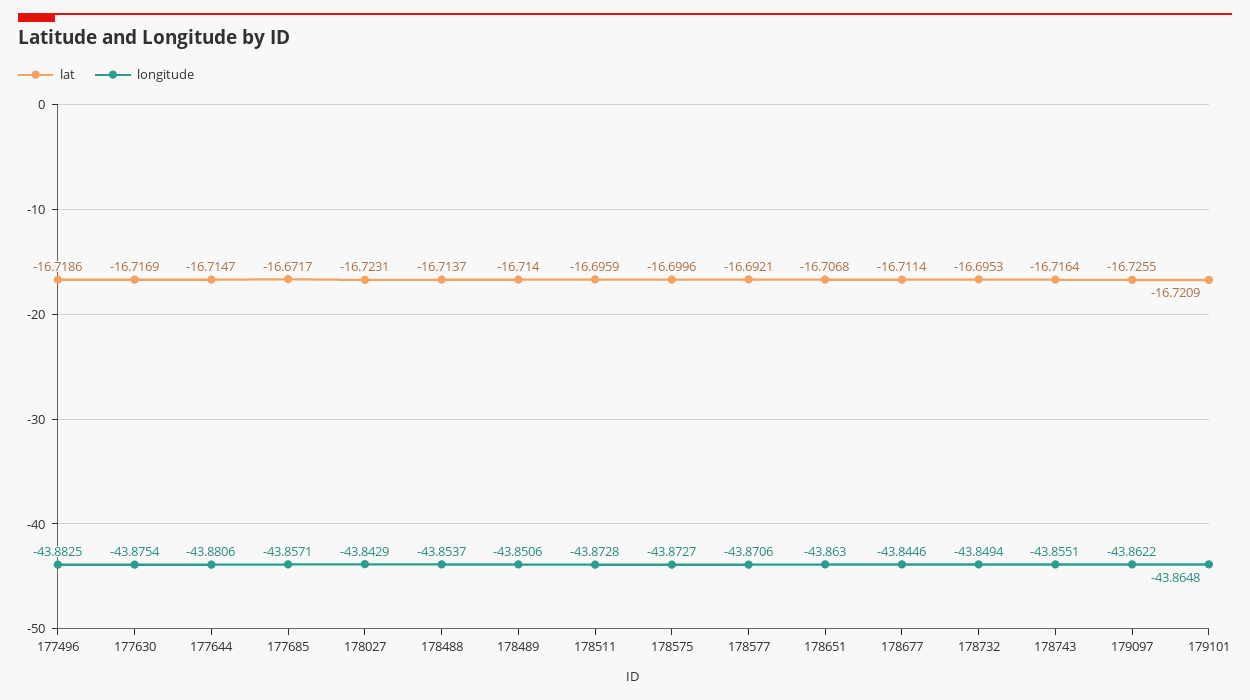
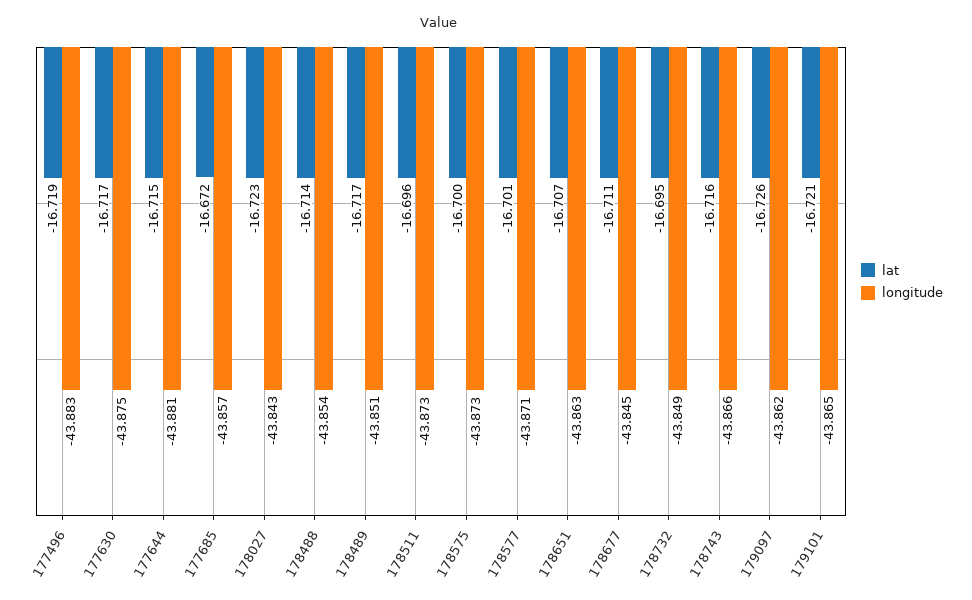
  {
    "lat": {
      "177496": -16.7186,
      "177630": -16.7169,
      "177644": -16.7147,
      "177685": -16.6717,
      "178027": -16.7231,
      "178488": -16.7137,
-     "178489": -16.714,
+     "178489": -16.717,
      "178511": -16.6959,
      "178575": -16.6996,
-     "178577": -16.6921,
+     "178577": -16.701,
      "178651": -16.7068,
      "178677": -16.7114,
      "178732": -16.6953,
      "178743": -16.7164,
      "179097": -16.7255,
      "179101": -16.7209
    },
    "longitude": {
      "177496": -43.8825,
      "177630": -43.8754,
      "177644": -43.8806,
      "177685": -43.8571,
      "178027": -43.8429,
      "178488": -43.8537,
      "178489": -43.8506,
      "178511": -43.8728,
      "178575": -43.8727,
      "178577": -43.8706,
      "178651": -43.863,
      "178677": -43.8446,
      "178732": -43.8494,
-     "178743": -43.8551,
+     "178743": -43.866,
      "179097": -43.8622,
      "179101": -43.8648
    }
  }

